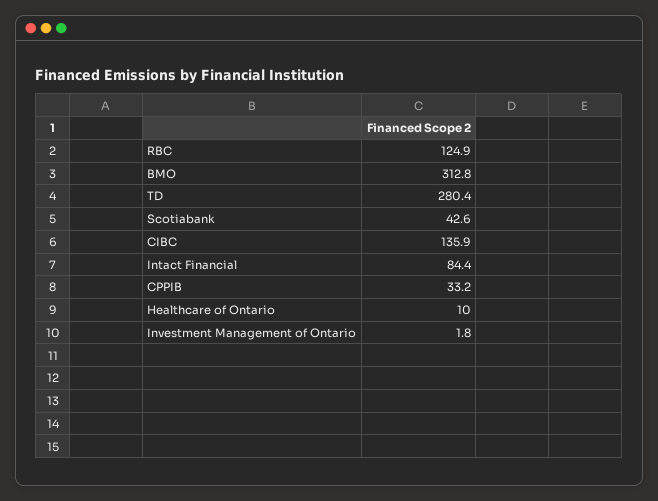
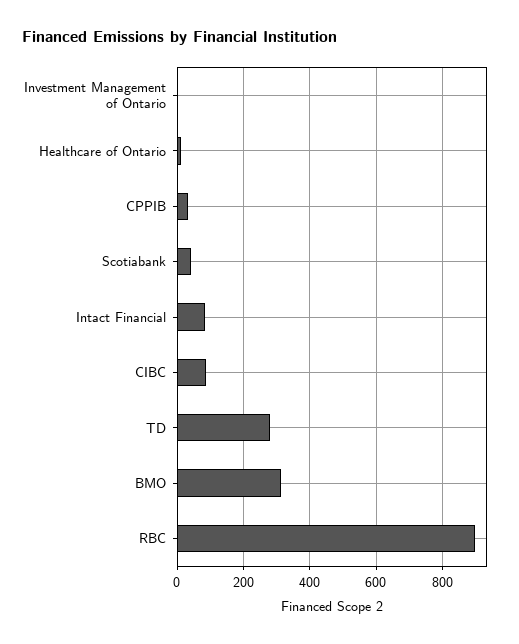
  {
-   "RBC": 124.9,
+   "RBC": 900,
    "BMO": 312.8,
    "TD": 280.4,
    "Scotiabank": 42.6,
-   "CIBC": 135.9,
+   "CIBC": 80,
    "Intact Financial": 84.4,
    "CPPIB": 33.2,
    "Healthcare of Ontario": 10,
    "Investment Management of Ontario": 1.8
  }

